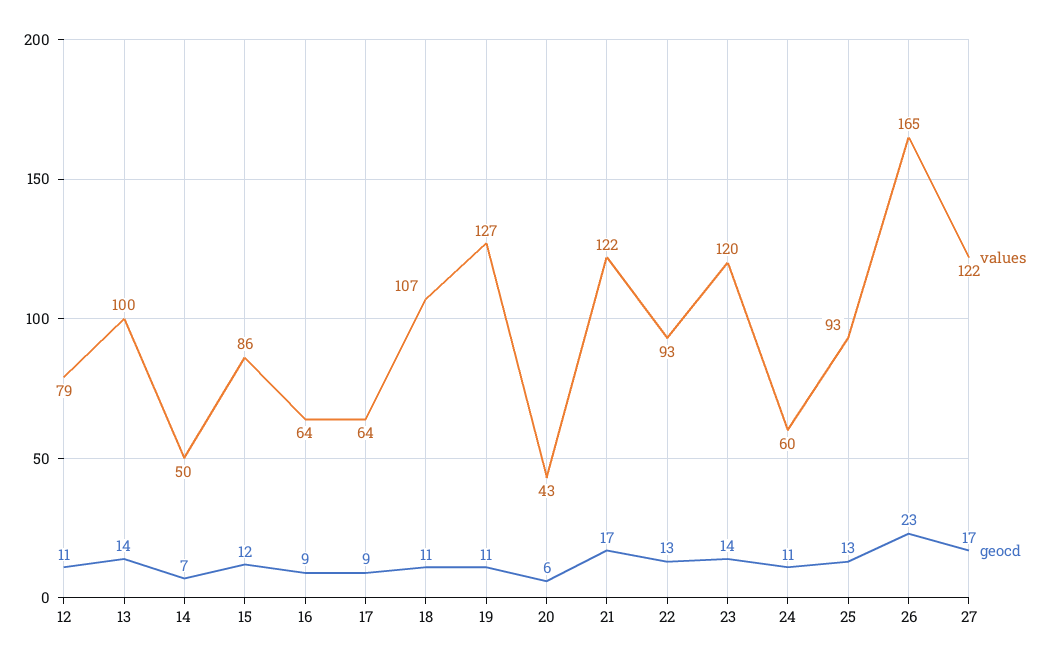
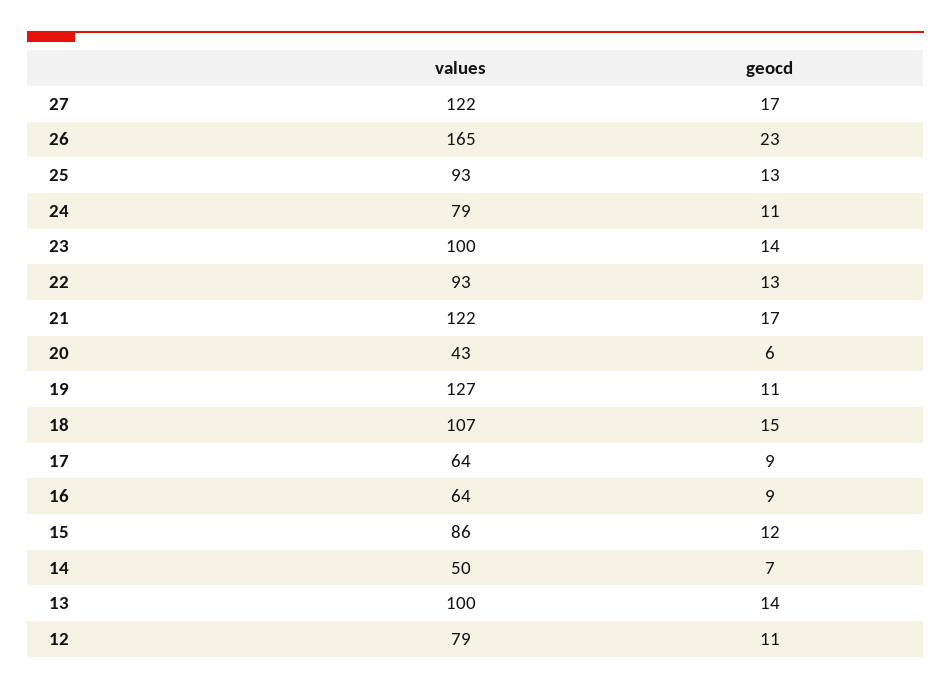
  {
    "values": {
      "12": 79,
      "13": 100,
      "14": 50,
      "15": 86,
      "16": 64,
      "17": 64,
      "18": 107,
      "19": 127,
      "20": 43,
      "21": 122,
      "22": 93,
-     "23": 120,
+     "23": 100,
-     "24": 60,
+     "24": 79,
      "25": 93,
      "26": 165,
      "27": 122
    },
    "geocd": {
      "12": 11,
      "13": 14,
      "14": 7,
      "15": 12,
      "16": 9,
      "17": 9,
-     "18": 11,
+     "18": 15,
      "19": 11,
      "20": 6,
      "21": 17,
      "22": 13,
      "23": 14,
      "24": 11,
      "25": 13,
      "26": 23,
      "27": 17
    }
  }

